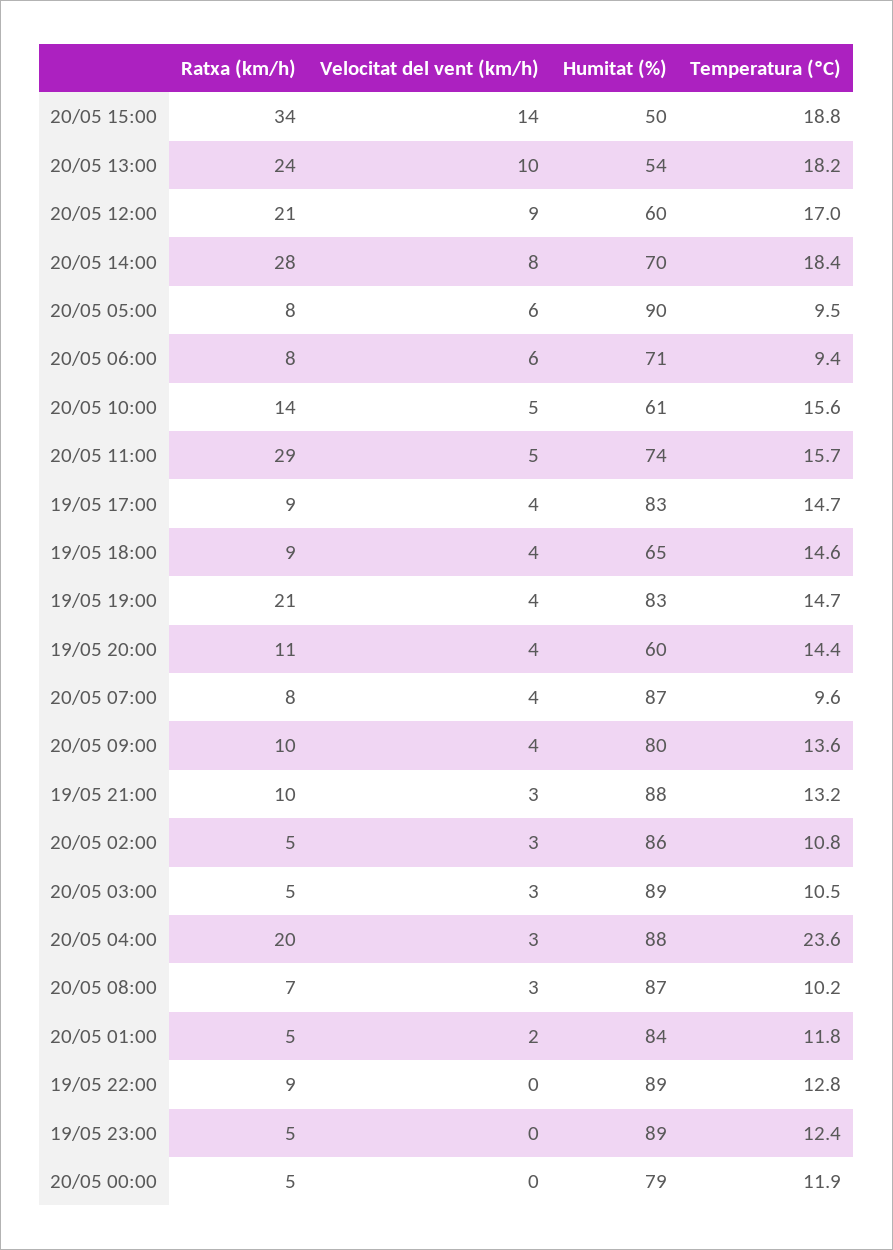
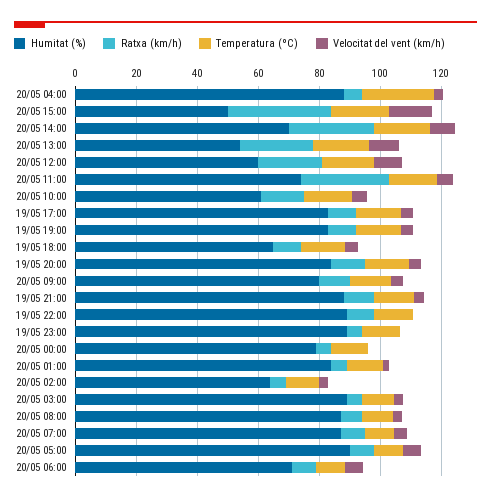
  {
    "Ratxa (km/h)": {
      "20/05 15:00": 34,
      "20/05 13:00": 24,
      "20/05 12:00": 21,
      "20/05 14:00": 28,
      "20/05 05:00": 8,
      "20/05 06:00": 8,
      "20/05 10:00": 14,
      "20/05 11:00": 29,
      "19/05 17:00": 9,
      "19/05 18:00": 9,
-     "19/05 19:00": 21,
+     "19/05 19:00": 10,
      "19/05 20:00": 11,
      "20/05 07:00": 8,
      "20/05 09:00": 10,
      "19/05 21:00": 10,
      "20/05 02:00": 5,
      "20/05 03:00": 5,
-     "20/05 04:00": 20,
+     "20/05 04:00": 5,
      "20/05 08:00": 7,
      "20/05 01:00": 5,
      "19/05 22:00": 9,
      "19/05 23:00": 5,
      "20/05 00:00": 5
    },
    "Velocitat del vent (km/h)": {
      "20/05 15:00": 14,
      "20/05 13:00": 10,
      "20/05 12:00": 9,
      "20/05 14:00": 8,
      "20/05 05:00": 6,
      "20/05 06:00": 6,
      "20/05 10:00": 5,
      "20/05 11:00": 5,
      "19/05 17:00": 4,
      "19/05 18:00": 4,
      "19/05 19:00": 4,
      "19/05 20:00": 4,
      "20/05 07:00": 4,
      "20/05 09:00": 4,
      "19/05 21:00": 3,
      "20/05 02:00": 3,
      "20/05 03:00": 3,
      "20/05 04:00": 3,
      "20/05 08:00": 3,
      "20/05 01:00": 2,
      "19/05 22:00": 0,
      "19/05 23:00": 0,
      "20/05 00:00": 0
    },
    "Humitat (%)": {
      "20/05 15:00": 50,
      "20/05 13:00": 54,
      "20/05 12:00": 60,
      "20/05 14:00": 70,
      "20/05 05:00": 90,
      "20/05 06:00": 71,
      "20/05 10:00": 61,
      "20/05 11:00": 74,
      "19/05 17:00": 83,
      "19/05 18:00": 65,
      "19/05 19:00": 83,
-     "19/05 20:00": 60,
+     "19/05 20:00": 85,
      "20/05 07:00": 87,
      "20/05 09:00": 80,
      "19/05 21:00": 88,
-     "20/05 02:00": 86,
+     "20/05 02:00": 65,
      "20/05 03:00": 89,
      "20/05 04:00": 88,
      "20/05 08:00": 87,
      "20/05 01:00": 84,
      "19/05 22:00": 89,
      "19/05 23:00": 89,
      "20/05 00:00": 79
    },
    "Temperatura (ºC)": {
      "20/05 15:00": 18.8,
      "20/05 13:00": 18.2,
      "20/05 12:00": 17,
      "20/05 14:00": 18.4,
      "20/05 05:00": 9.5,
      "20/05 06:00": 9.4,
      "20/05 10:00": 15.6,
      "20/05 11:00": 15.7,
      "19/05 17:00": 14.7,
      "19/05 18:00": 14.6,
      "19/05 19:00": 14.7,
      "19/05 20:00": 14.4,
      "20/05 07:00": 9.6,
      "20/05 09:00": 13.6,
      "19/05 21:00": 13.2,
      "20/05 02:00": 10.8,
      "20/05 03:00": 10.5,
      "20/05 04:00": 23.6,
      "20/05 08:00": 10.2,
      "20/05 01:00": 11.8,
      "19/05 22:00": 12.8,
      "19/05 23:00": 12.4,
      "20/05 00:00": 11.9
    }
  }

